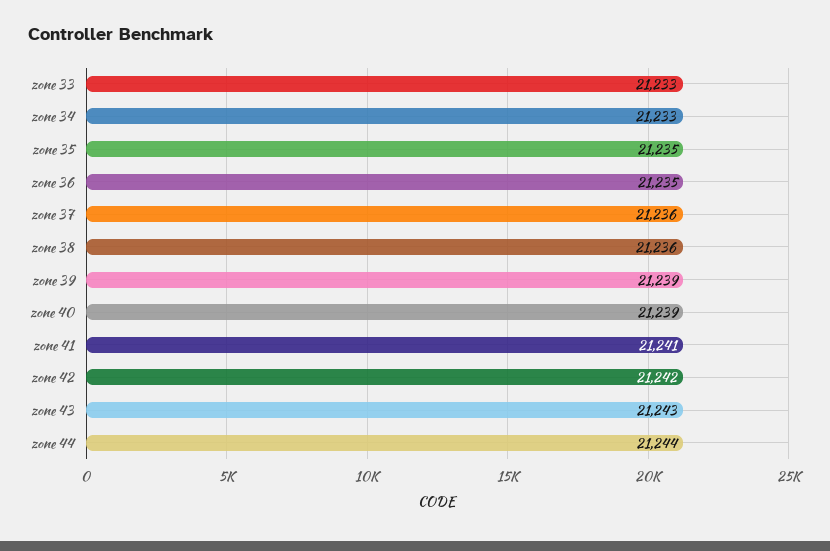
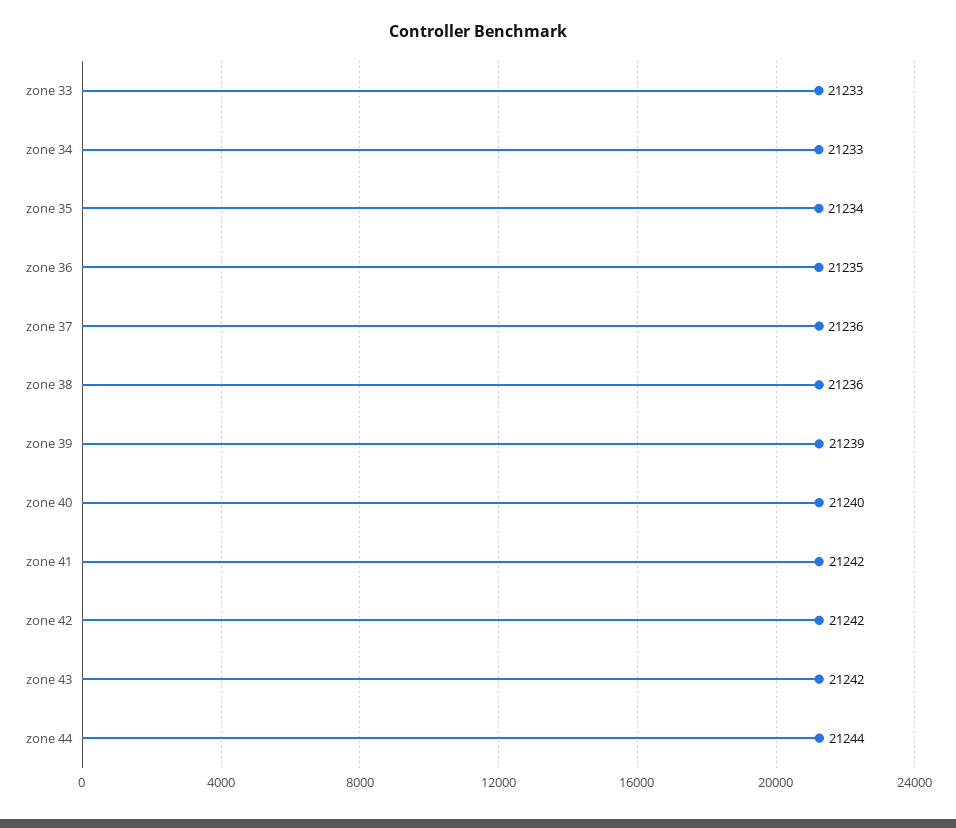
  {
    "zone 33": 21233,
    "zone 34": 21233,
-   "zone 35": 21235,
+   "zone 35": 21234,
    "zone 36": 21235,
    "zone 37": 21236,
    "zone 38": 21236,
    "zone 39": 21239,
-   "zone 40": 21239,
+   "zone 40": 21240,
-   "zone 41": 21241,
+   "zone 41": 21242,
    "zone 42": 21242,
-   "zone 43": 21243,
+   "zone 43": 21242,
    "zone 44": 21244
  }

